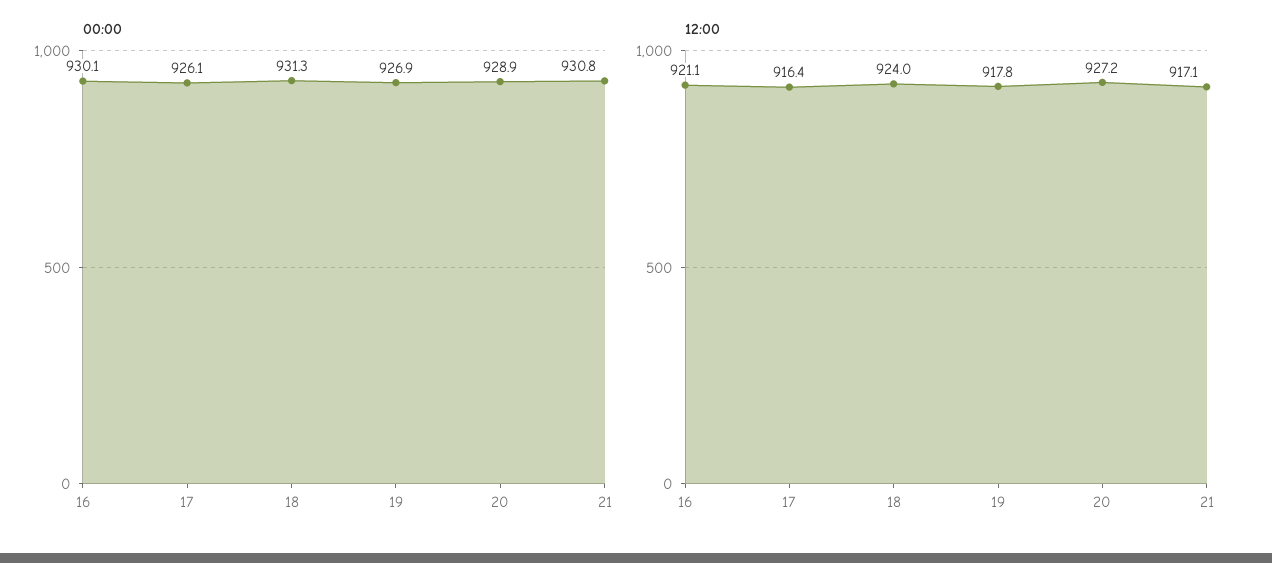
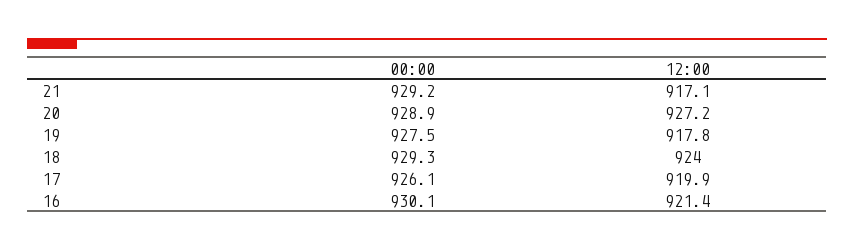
  {
    "00:00": {
      "16": 930.1,
      "17": 926.1,
-     "18": 931.3,
+     "18": 929.3,
-     "19": 926.9,
+     "19": 927.5,
      "20": 928.9,
-     "21": 930.8
+     "21": 929.2
    },
    "12:00": {
-     "16": 921.1,
+     "16": 921.4,
-     "17": 916.4,
+     "17": 919.9,
      "18": 924,
      "19": 917.8,
      "20": 927.2,
      "21": 917.1
    }
  }

